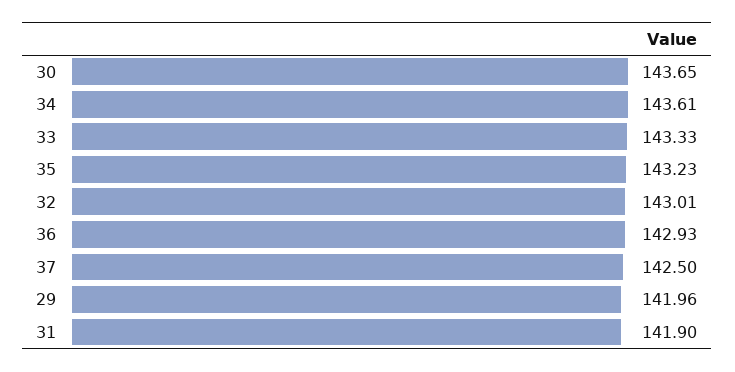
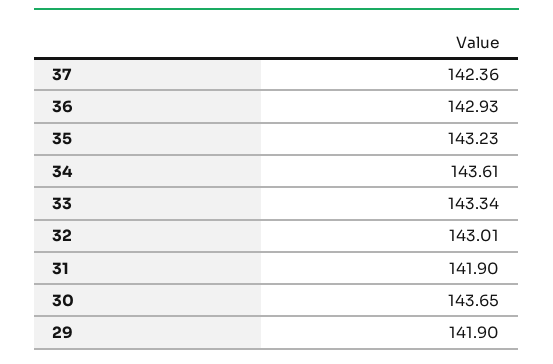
  {
    "30": 143.65,
    "34": 143.61,
-   "33": 143.33,
+   "33": 143.34,
    "35": 143.23,
    "32": 143.01,
    "36": 142.93,
-   "37": 142.5,
+   "37": 142.36,
-   "29": 141.96,
+   "29": 141.9,
    "31": 141.9
  }

